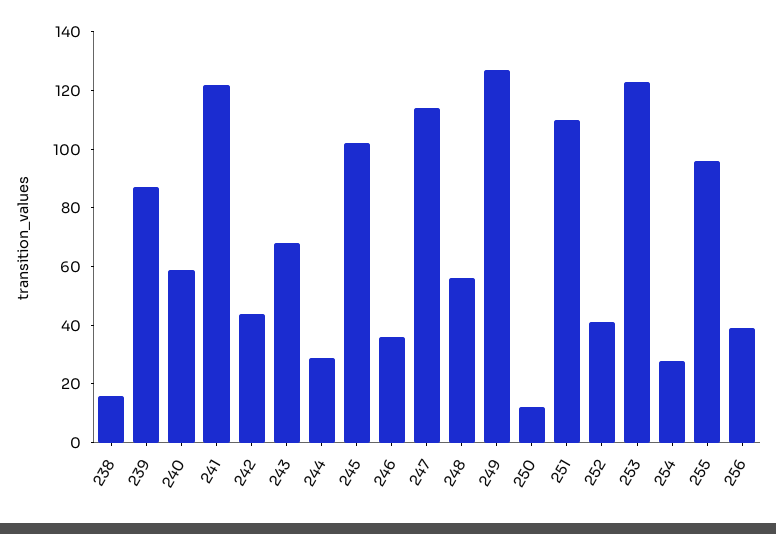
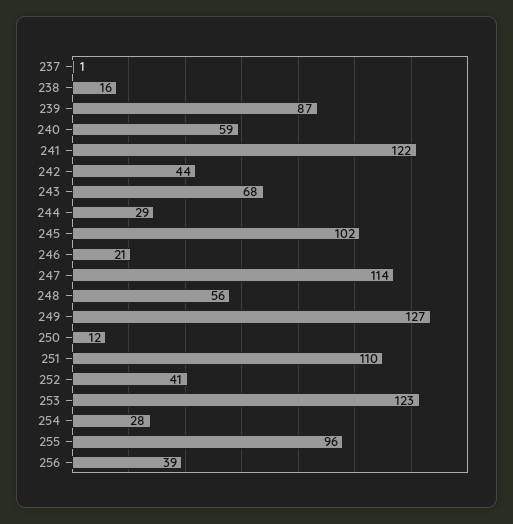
  {
    "238": 16,
    "239": 87,
    "240": 59,
    "241": 122,
    "242": 44,
    "243": 68,
    "244": 29,
    "245": 102,
-   "246": 35,
+   "246": 21,
    "247": 114,
    "248": 56,
    "249": 127,
    "250": 12,
    "251": 110,
    "252": 41,
    "253": 123,
    "254": 28,
    "255": 96,
-   "256": 39
+   "256": 39,
+   "237": 1
  }

